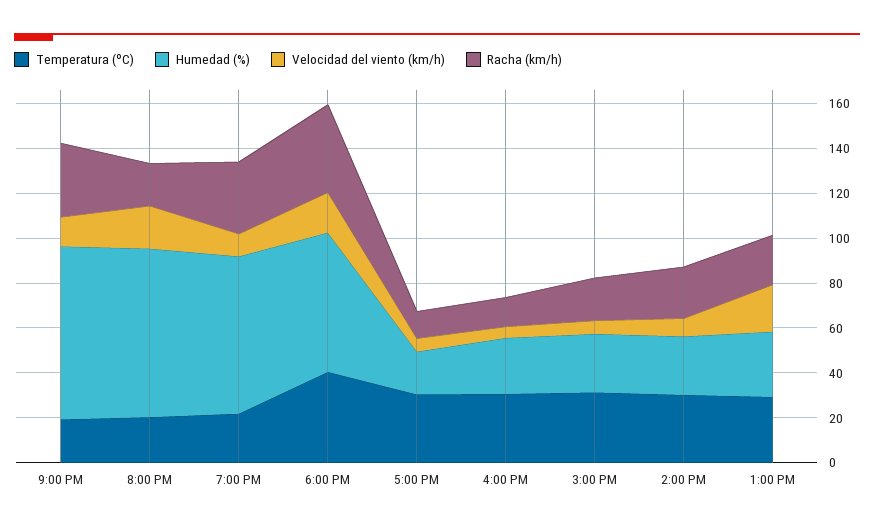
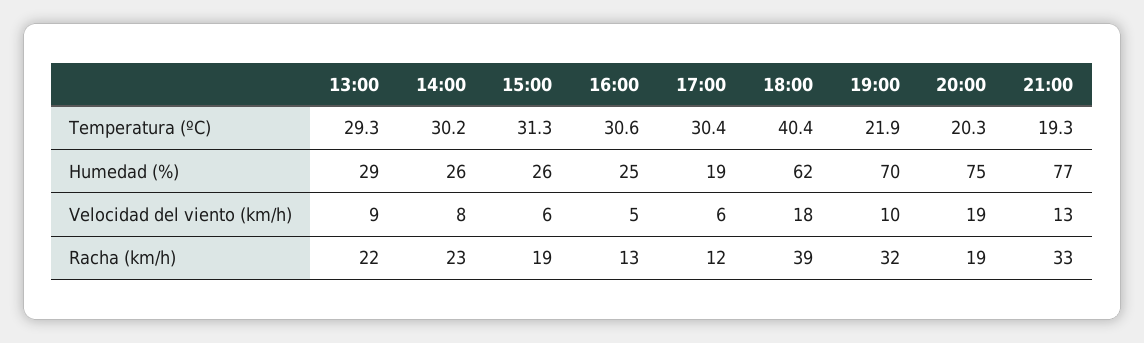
  {
    "Temperatura (ºC)": {
      "9:00 PM": 19.3,
      "8:00 PM": 20.3,
      "7:00 PM": 21.9,
      "6:00 PM": 40.4,
      "5:00 PM": 30.4,
      "4:00 PM": 30.6,
      "3:00 PM": 31.3,
      "2:00 PM": 30.2,
      "1:00 PM": 29.3
    },
    "Humedad (%)": {
      "9:00 PM": 77,
      "8:00 PM": 75,
      "7:00 PM": 70,
      "6:00 PM": 62,
      "5:00 PM": 19,
      "4:00 PM": 25,
      "3:00 PM": 26,
      "2:00 PM": 26,
      "1:00 PM": 29
    },
    "Velocidad del viento (km/h)": {
      "9:00 PM": 13,
      "8:00 PM": 19,
      "7:00 PM": 10,
      "6:00 PM": 18,
      "5:00 PM": 6,
      "4:00 PM": 5,
      "3:00 PM": 6,
      "2:00 PM": 8,
-     "1:00 PM": 20
+     "1:00 PM": 9
    },
    "Racha (km/h)": {
      "9:00 PM": 33,
      "8:00 PM": 19,
      "7:00 PM": 32,
      "6:00 PM": 39,
      "5:00 PM": 12,
      "4:00 PM": 13,
      "3:00 PM": 19,
      "2:00 PM": 23,
      "1:00 PM": 22
    }
  }

